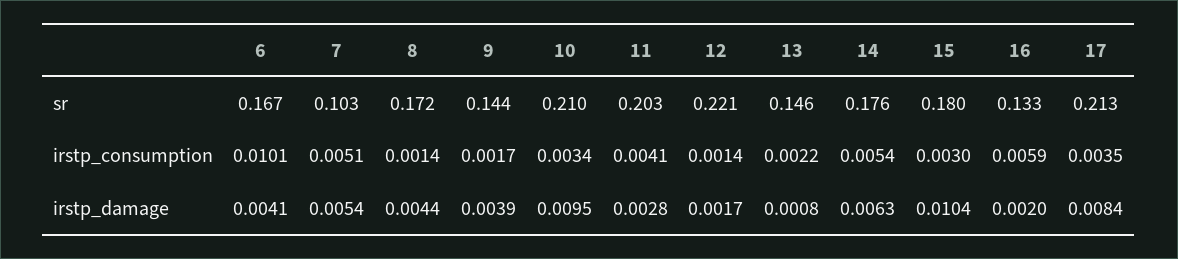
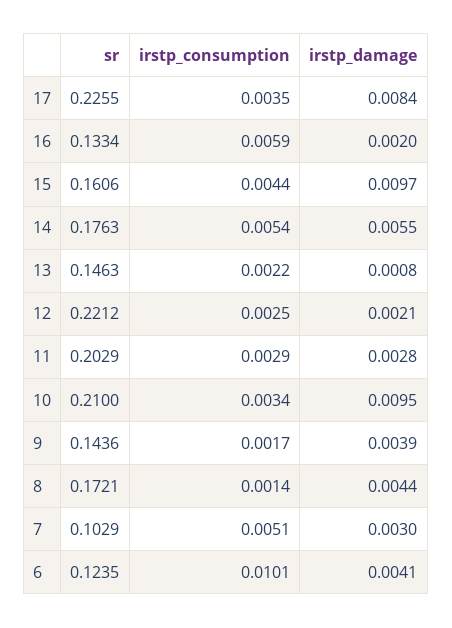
  {
    "6": {
-     "sr": 0.167,
+     "sr": 0.1235,
      "irstp_consumption": 0.0101,
      "irstp_damage": 0.0041
    },
    "7": {
      "sr": 0.1029,
      "irstp_consumption": 0.0051,
-     "irstp_damage": 0.0054
+     "irstp_damage": 0.003
    },
    "8": {
      "sr": 0.1721,
      "irstp_consumption": 0.0014,
      "irstp_damage": 0.0044
    },
    "9": {
      "sr": 0.1436,
      "irstp_consumption": 0.0017,
      "irstp_damage": 0.0039
    },
    "10": {
      "sr": 0.21,
      "irstp_consumption": 0.0034,
      "irstp_damage": 0.0095
    },
    "11": {
      "sr": 0.2029,
-     "irstp_consumption": 0.0041,
+     "irstp_consumption": 0.0029,
      "irstp_damage": 0.0028
    },
    "12": {
      "sr": 0.2212,
-     "irstp_consumption": 0.0014,
+     "irstp_consumption": 0.0025,
-     "irstp_damage": 0.0017
+     "irstp_damage": 0.0021
    },
    "13": {
      "sr": 0.1463,
      "irstp_consumption": 0.0022,
      "irstp_damage": 0.0008
    },
    "14": {
      "sr": 0.1763,
      "irstp_consumption": 0.0054,
-     "irstp_damage": 0.0063
+     "irstp_damage": 0.0055
    },
    "15": {
-     "sr": 0.18,
+     "sr": 0.1606,
-     "irstp_consumption": 0.003,
+     "irstp_consumption": 0.0044,
-     "irstp_damage": 0.0104
+     "irstp_damage": 0.0097
    },
    "16": {
      "sr": 0.1334,
      "irstp_consumption": 0.0059,
      "irstp_damage": 0.002
    },
    "17": {
-     "sr": 0.213,
+     "sr": 0.2255,
      "irstp_consumption": 0.0035,
      "irstp_damage": 0.0084
    }
  }

